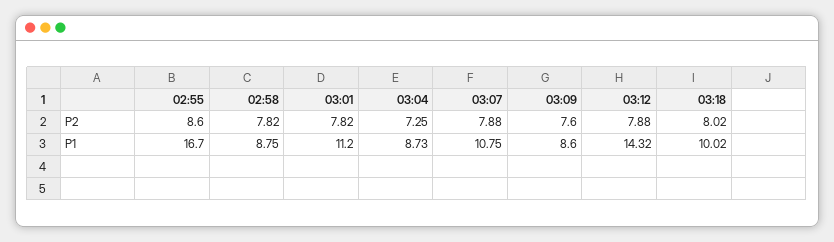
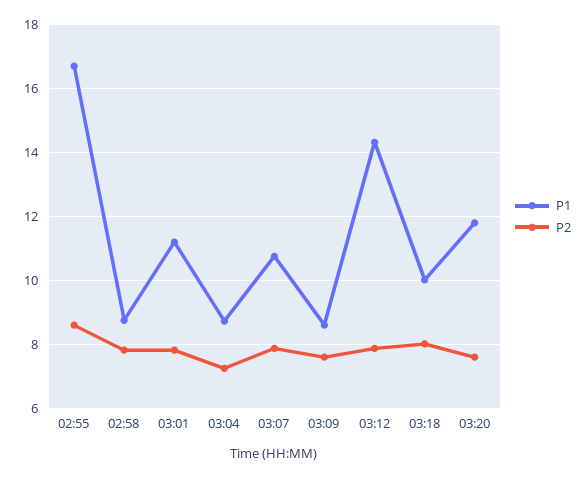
  {
    "P2": {
      "02:55": 8.6,
      "02:58": 7.82,
      "03:01": 7.82,
      "03:04": 7.25,
      "03:07": 7.88,
      "03:09": 7.6,
      "03:12": 7.88,
-     "03:18": 8.02
+     "03:18": 8.02,
+     "03:20": 7.6
    },
    "P1": {
      "02:55": 16.7,
      "02:58": 8.75,
      "03:01": 11.2,
      "03:04": 8.73,
      "03:07": 10.75,
      "03:09": 8.6,
      "03:12": 14.32,
-     "03:18": 10.02
+     "03:18": 10.02,
+     "03:20": 11.8
    }
  }

